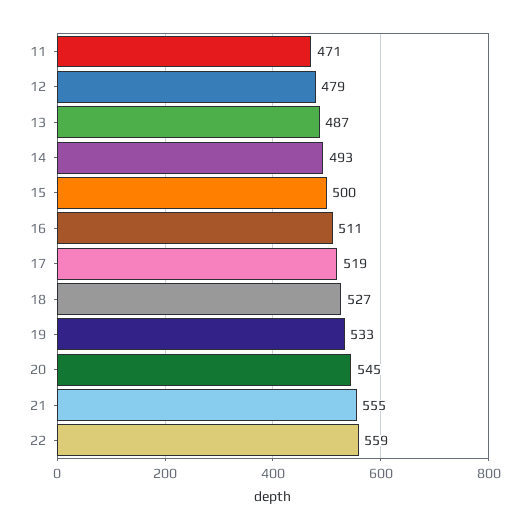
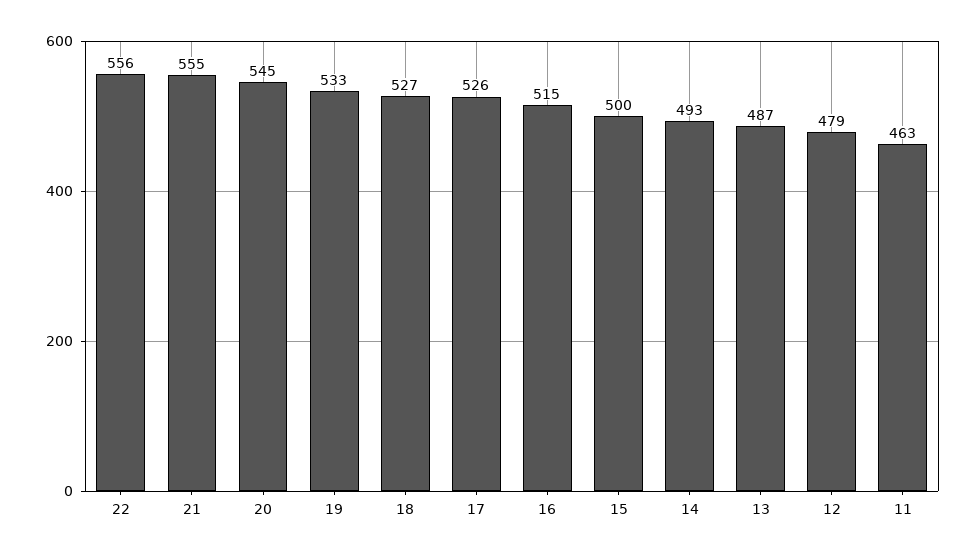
  {
-   "11": 471,
+   "11": 463,
    "12": 479,
    "13": 487,
    "14": 493,
    "15": 500,
-   "16": 511,
+   "16": 515,
-   "17": 519,
+   "17": 526,
    "18": 527,
    "19": 533,
    "20": 545,
    "21": 555,
-   "22": 559
+   "22": 556
  }

